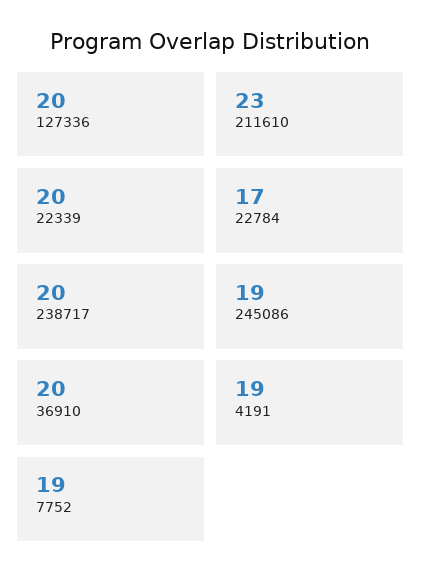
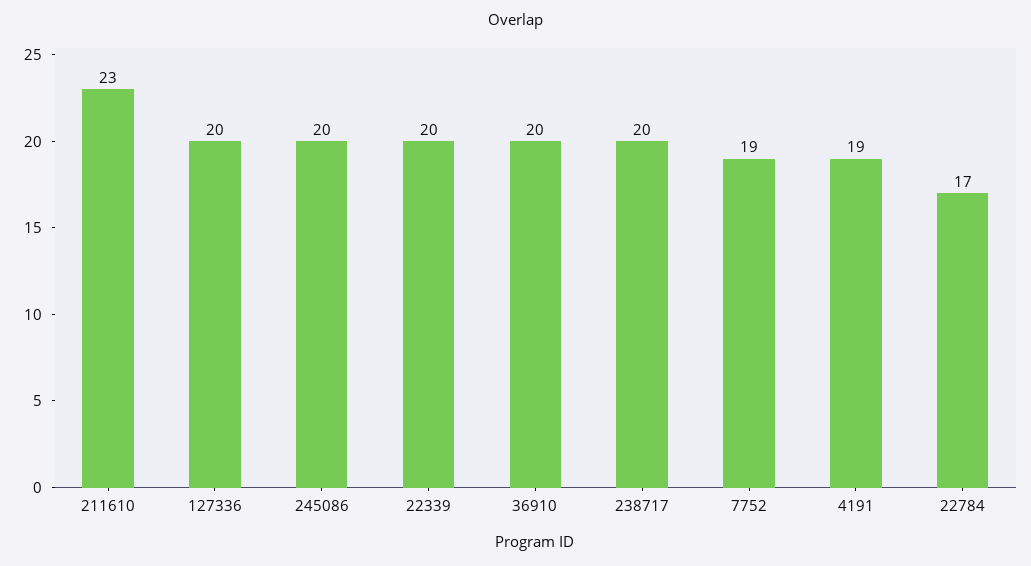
  {
    "127336": 20,
    "211610": 23,
    "22339": 20,
    "22784": 17,
    "238717": 20,
-   "245086": 19,
+   "245086": 20,
    "36910": 20,
    "4191": 19,
    "7752": 19
  }

